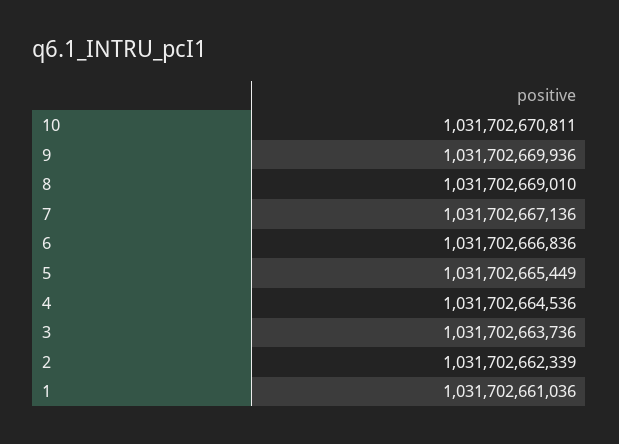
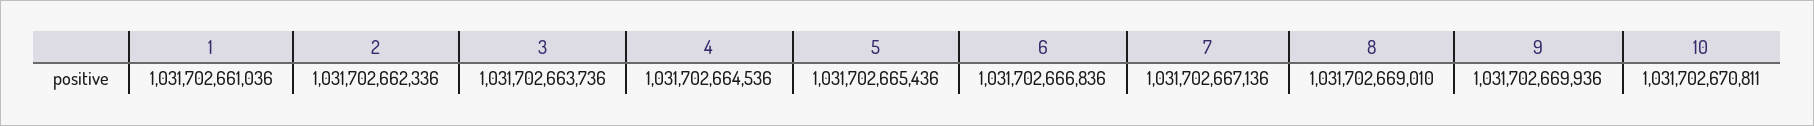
  {
    "10": 1031702670811,
    "9": 1031702669936,
    "8": 1031702669010,
    "7": 1031702667136,
    "6": 1031702666836,
-   "5": 1031702665449,
+   "5": 1031702665436,
    "4": 1031702664536,
    "3": 1031702663736,
-   "2": 1031702662339,
+   "2": 1031702662336,
    "1": 1031702661036
  }

